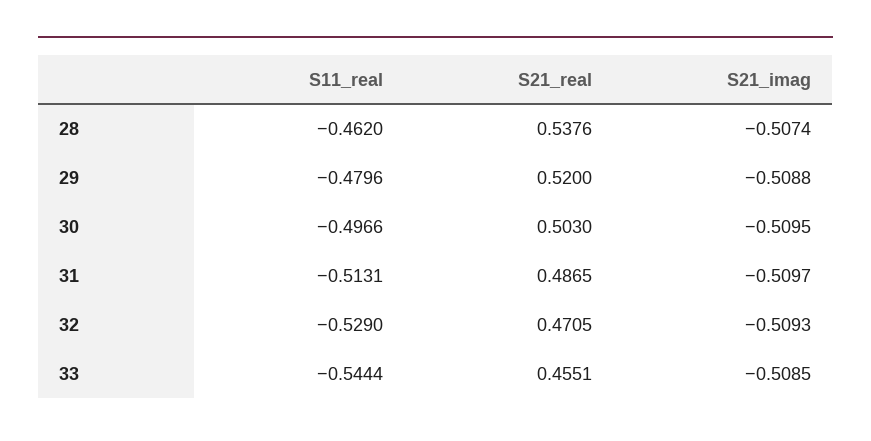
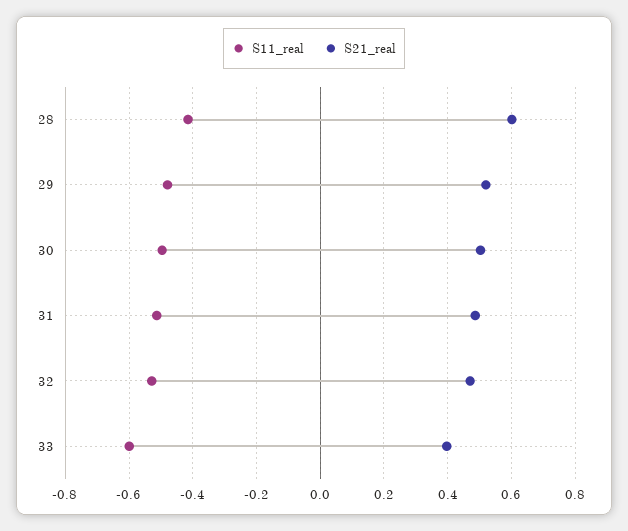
  {
    "S11_real": {
-     "28": -0.462,
+     "28": -0.42,
      "29": -0.4796,
      "30": -0.4966,
      "31": -0.5131,
      "32": -0.529,
-     "33": -0.5444
+     "33": -0.6
    },
    "S21_real": {
-     "28": 0.5376,
+     "28": 0.6,
      "29": 0.52,
      "30": 0.503,
      "31": 0.4865,
      "32": 0.4705,
-     "33": 0.4551
+     "33": 0.4
-   },
+   }
-   "S21_imag": {
-     "28": -0.5074,
-     "29": -0.5088,
-     "30": -0.5095,
-     "31": -0.5097,
-     "32": -0.5093,
-     "33": -0.5085
-   }
  }

